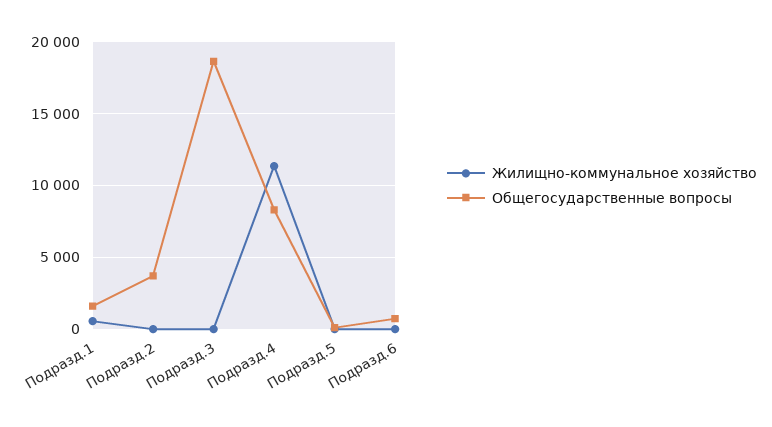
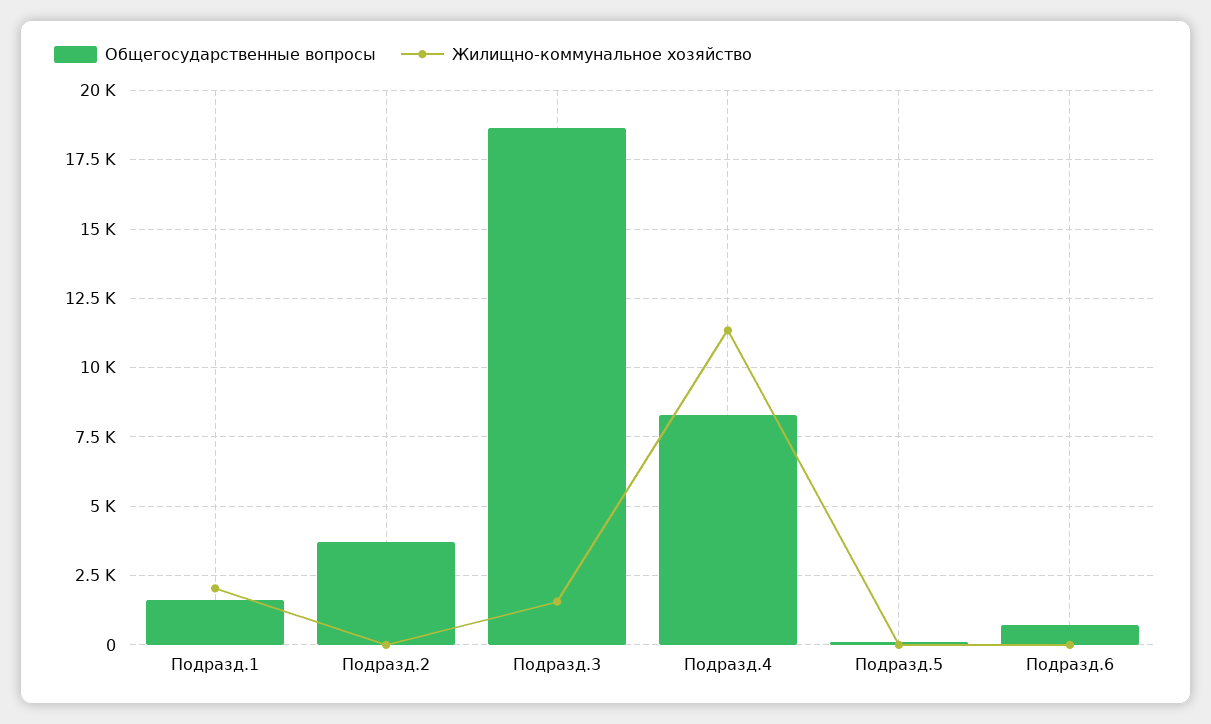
  {
    "Жилищно-коммунальное хозяйство": {
-     "Подразд.1": 500,
+     "Подразд.1": 2000,
      "Подразд.2": 0,
-     "Подразд.3": 0,
+     "Подразд.3": 1500,
      "Подразд.4": 11250,
      "Подразд.5": 0,
      "Подразд.6": 0
    },
    "Общегосударственные вопросы": {
      "Подразд.1": 1500,
      "Подразд.2": 3750,
      "Подразд.3": 18750,
      "Подразд.4": 8250,
      "Подразд.5": 0,
      "Подразд.6": 750
    }
  }

